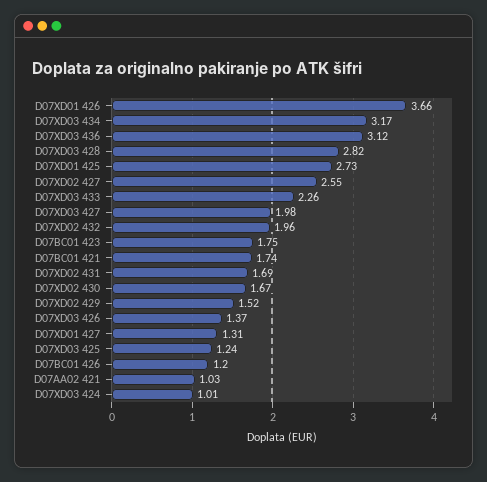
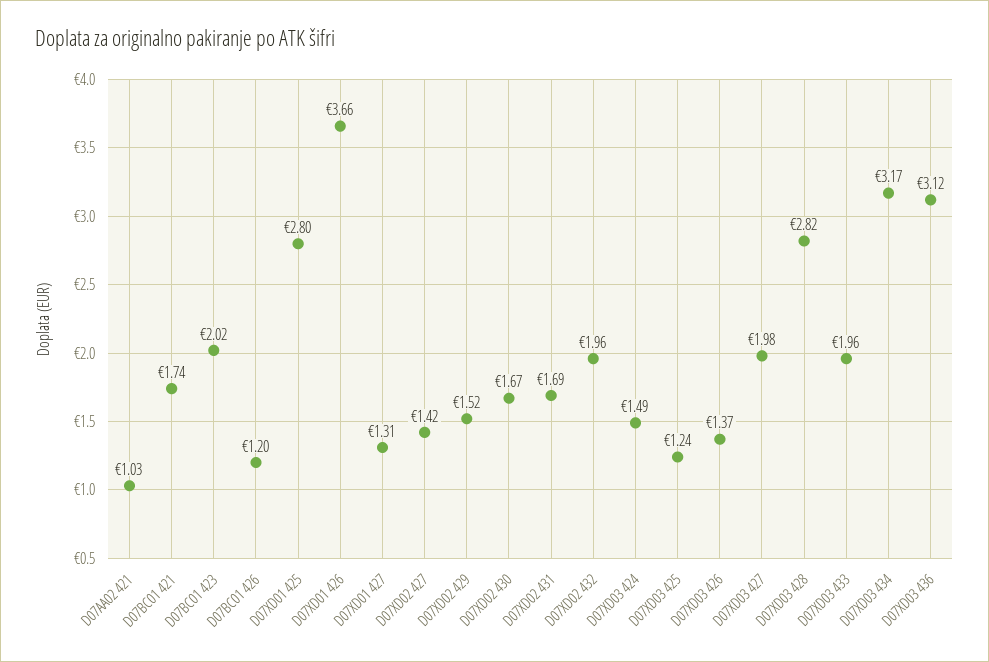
  {
    "D07XD01 426": 3.66,
    "D07XD03 434": 3.17,
    "D07XD03 436": 3.12,
    "D07XD03 428": 2.82,
-   "D07XD01 425": 2.73,
+   "D07XD01 425": 2.8,
-   "D07XD02 427": 2.55,
+   "D07XD02 427": 1.42,
-   "D07XD03 433": 2.26,
+   "D07XD03 433": 1.96,
    "D07XD03 427": 1.98,
    "D07XD02 432": 1.96,
-   "D07BC01 423": 1.75,
+   "D07BC01 423": 2.02,
    "D07BC01 421": 1.74,
    "D07XD02 431": 1.69,
    "D07XD02 430": 1.67,
    "D07XD02 429": 1.52,
    "D07XD03 426": 1.37,
    "D07XD01 427": 1.31,
    "D07XD03 425": 1.24,
    "D07BC01 426": 1.2,
    "D07AA02 421": 1.03,
-   "D07XD03 424": 1.01
+   "D07XD03 424": 1.49
  }

